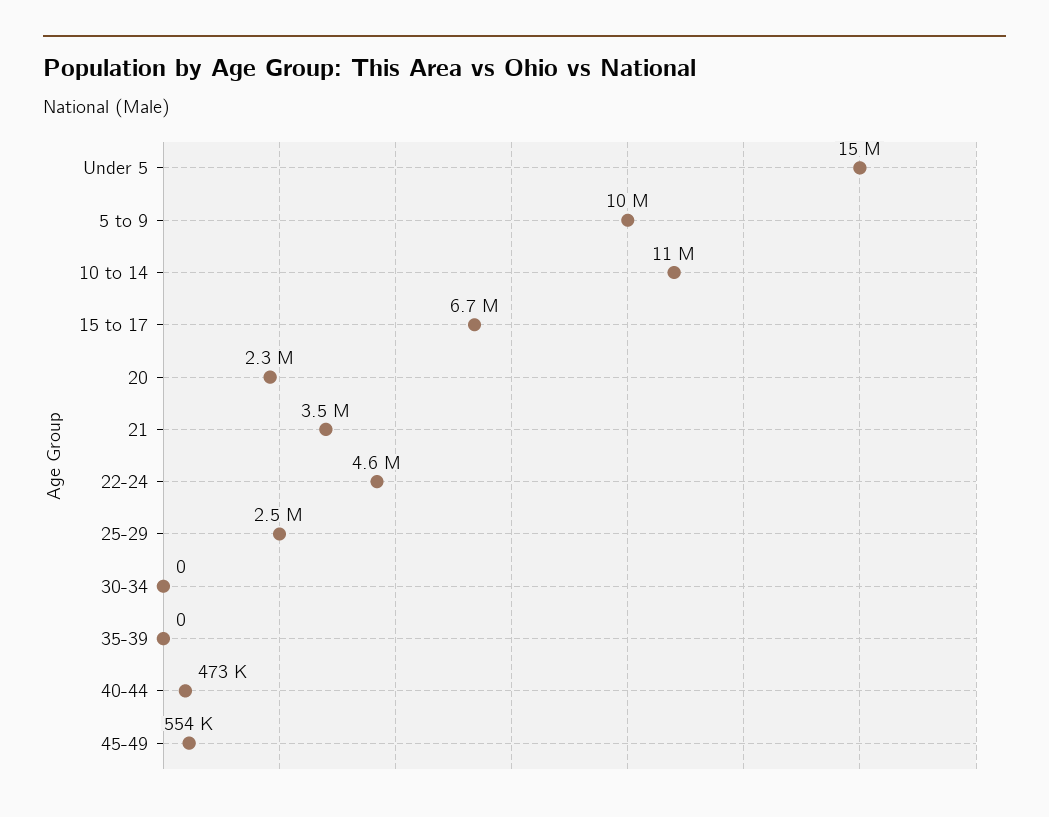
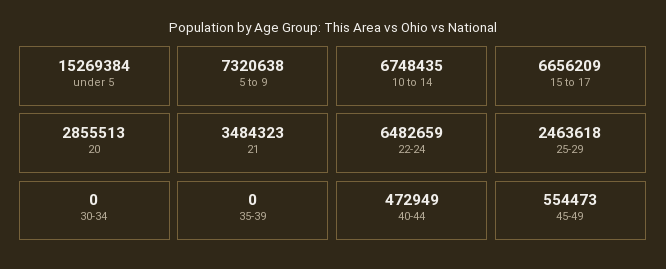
  {
    "Under 5": 15269384,
-   "5 to 9": 10000000,
+   "5 to 9": 7320638,
-   "10 to 14": 11000000,
+   "10 to 14": 6748435,
    "15 to 17": 6656209,
-   "20": 2300000,
+   "20": 2855513,
    "21": 3484323,
-   "22-24": 4600000,
+   "22-24": 6482659,
    "25-29": 2463618,
    "30-34": 0,
    "35-39": 0,
    "40-44": 472949,
    "45-49": 554473
  }

